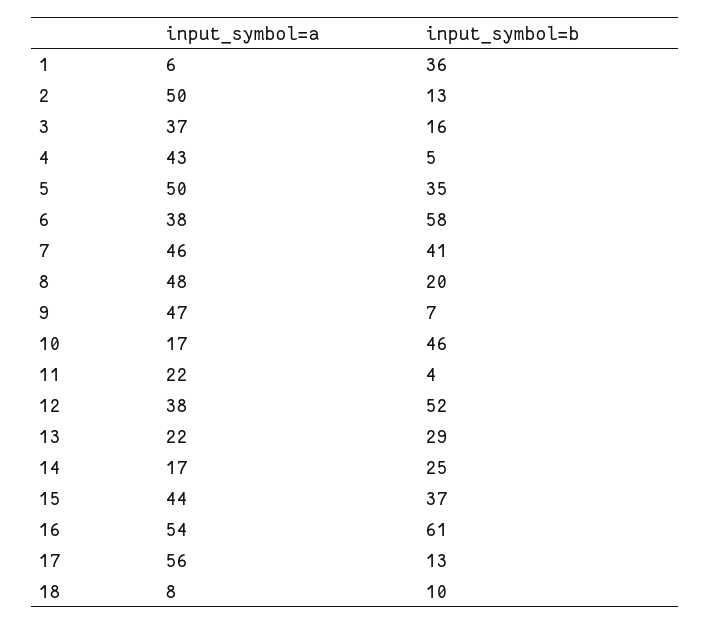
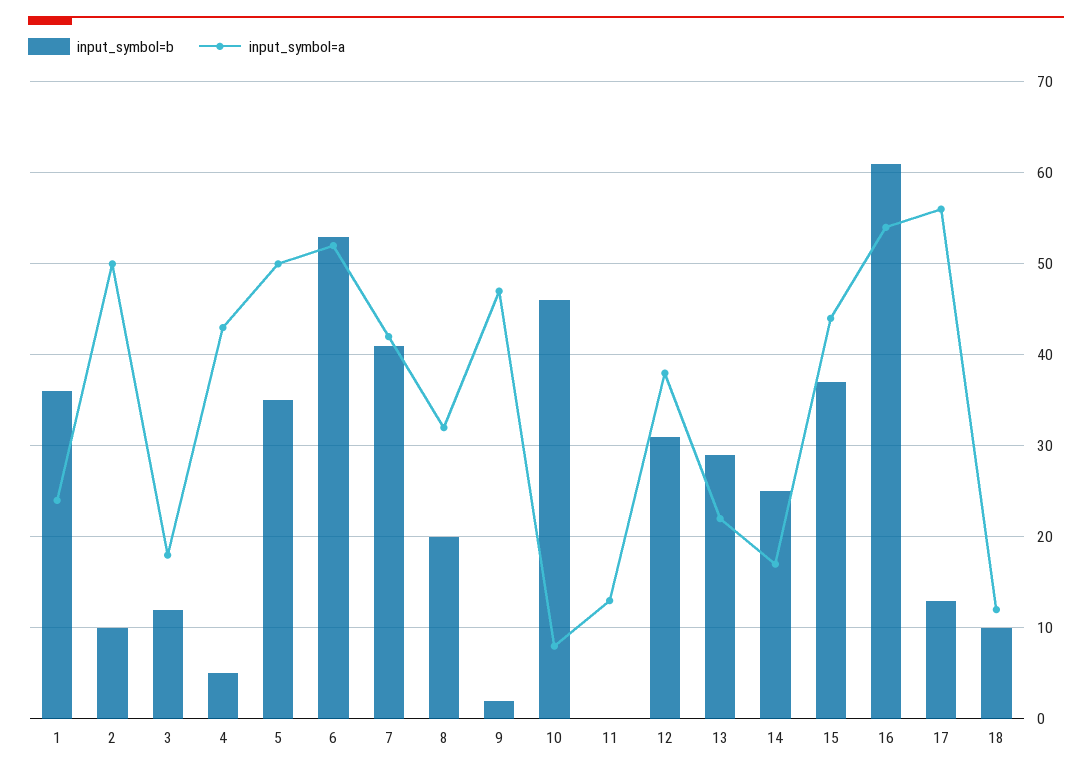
  {
    "input_symbol=a": {
-     "1": 6,
+     "1": 24,
      "2": 50,
-     "3": 37,
+     "3": 18,
      "4": 43,
      "5": 50,
-     "6": 38,
+     "6": 52,
-     "7": 46,
+     "7": 42,
-     "8": 48,
+     "8": 32,
      "9": 47,
-     "10": 17,
+     "10": 8,
-     "11": 22,
+     "11": 13,
      "12": 38,
      "13": 22,
      "14": 17,
      "15": 44,
      "16": 54,
      "17": 56,
-     "18": 8
+     "18": 12
    },
    "input_symbol=b": {
      "1": 36,
-     "2": 13,
+     "2": 10,
-     "3": 16,
+     "3": 12,
      "4": 5,
      "5": 35,
-     "6": 58,
+     "6": 53,
      "7": 41,
      "8": 20,
-     "9": 7,
+     "9": 2,
      "10": 46,
-     "11": 4,
+     "11": 0,
-     "12": 52,
+     "12": 31,
      "13": 29,
      "14": 25,
      "15": 37,
      "16": 61,
      "17": 13,
      "18": 10
    }
  }

